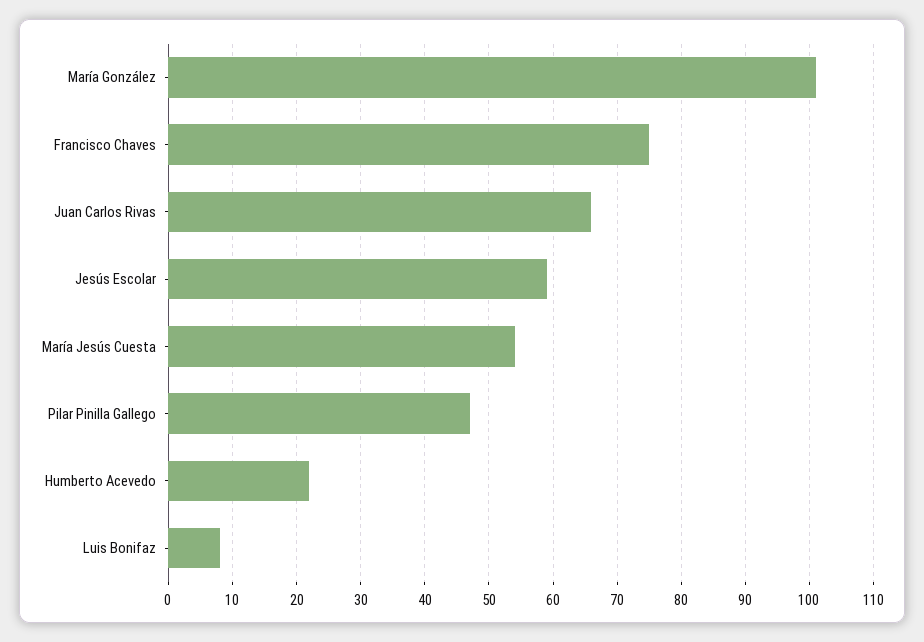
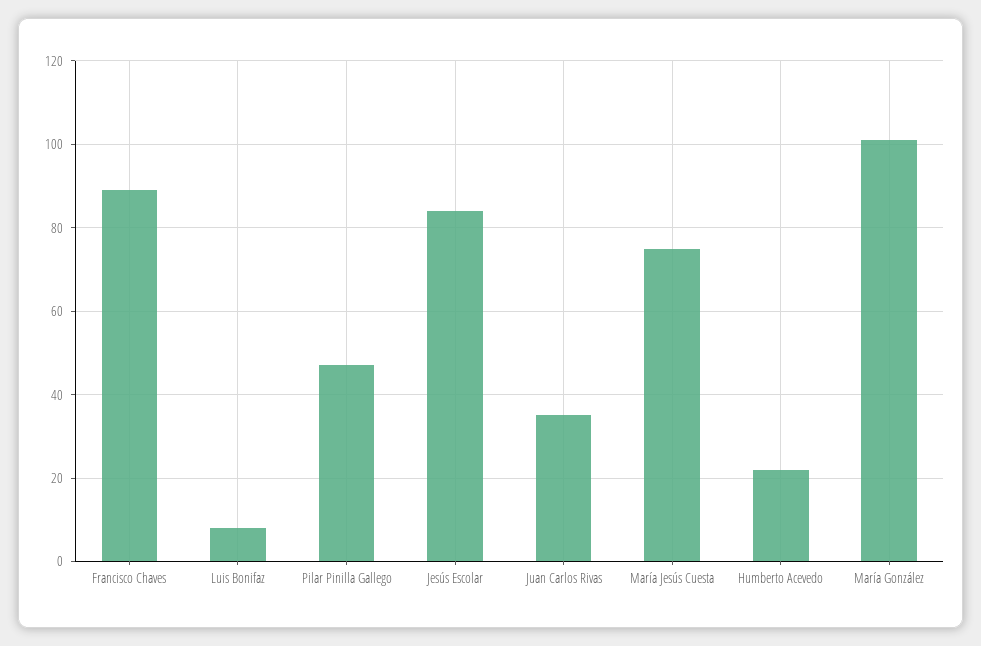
  {
    "María González": 101,
-   "Francisco Chaves": 75,
+   "Francisco Chaves": 90,
-   "Juan Carlos Rivas": 66,
+   "Juan Carlos Rivas": 35,
-   "Jesús Escolar": 59,
+   "Jesús Escolar": 85,
-   "María Jesús Cuesta": 54,
+   "María Jesús Cuesta": 75,
    "Pilar Pinilla Gallego": 47,
    "Humberto Acevedo": 22,
    "Luis Bonifaz": 8
  }

